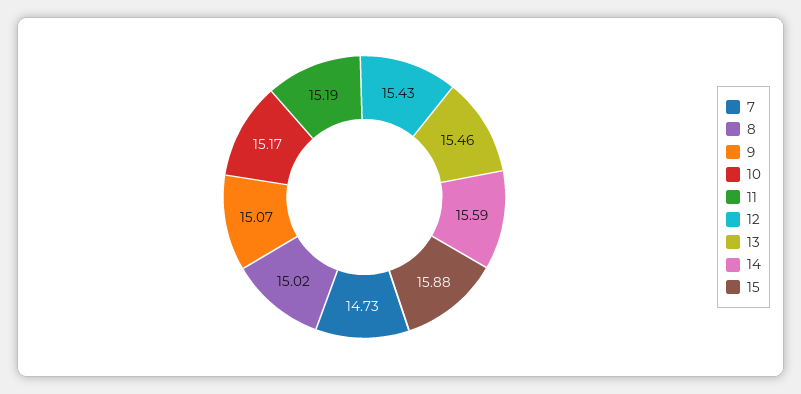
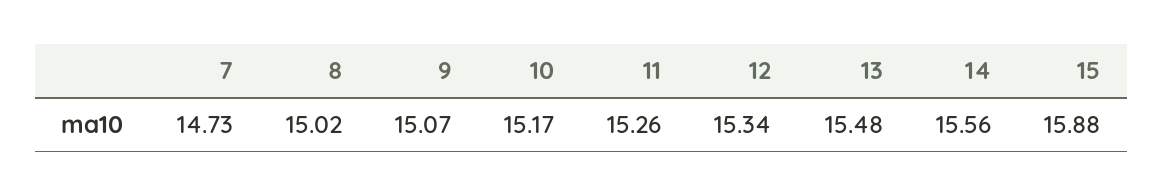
  {
    "7": 14.73,
    "8": 15.02,
    "9": 15.07,
    "10": 15.17,
-   "11": 15.19,
+   "11": 15.26,
-   "12": 15.43,
+   "12": 15.34,
-   "13": 15.46,
+   "13": 15.48,
-   "14": 15.59,
+   "14": 15.56,
    "15": 15.88
  }

